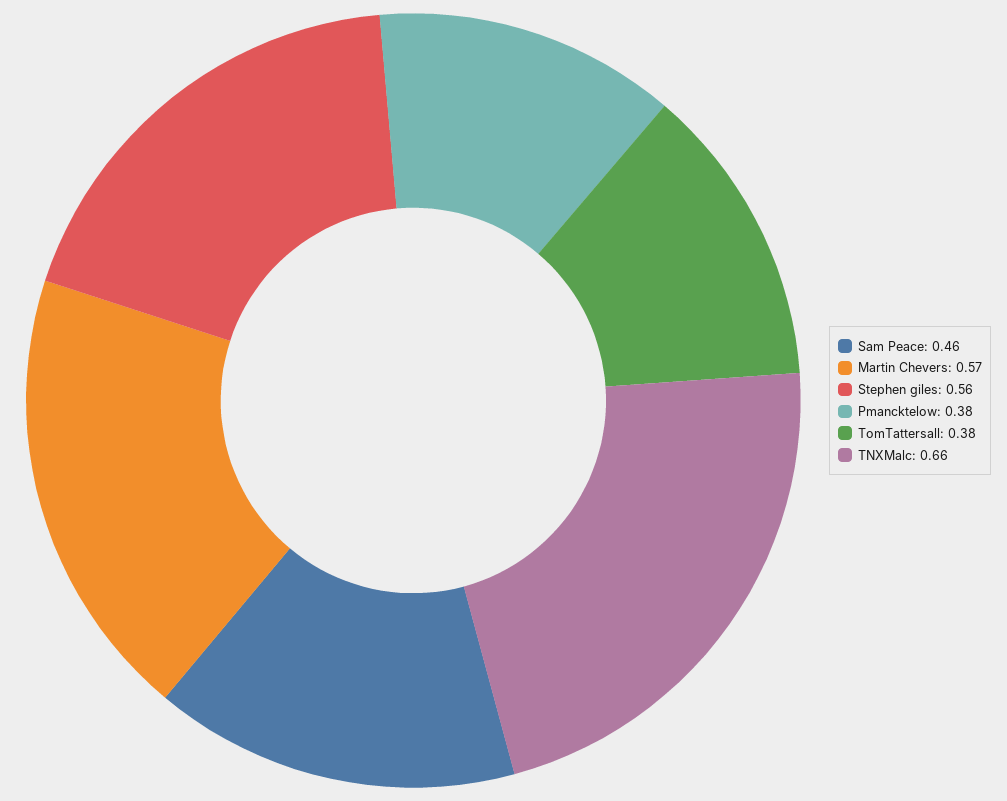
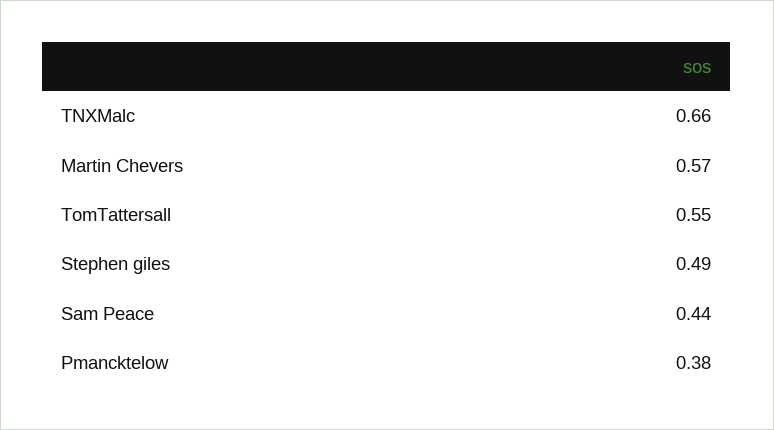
  {
-   "Sam Peace": 0.46,
+   "Sam Peace": 0.44,
    "Martin Chevers": 0.57,
-   "Stephen giles": 0.56,
+   "Stephen giles": 0.49,
    "Pmancktelow": 0.38,
-   "TomTattersall": 0.38,
+   "TomTattersall": 0.55,
    "TNXMalc": 0.66
  }

